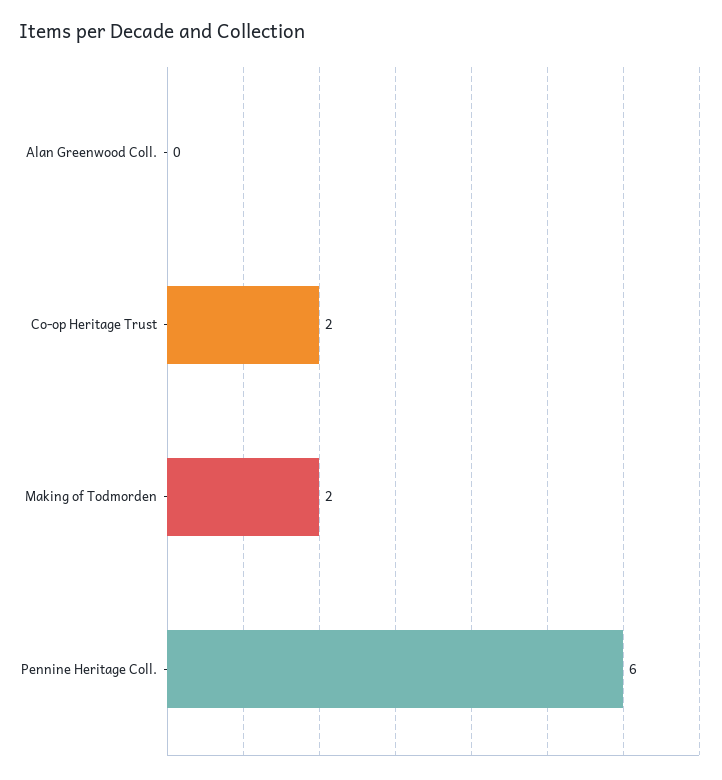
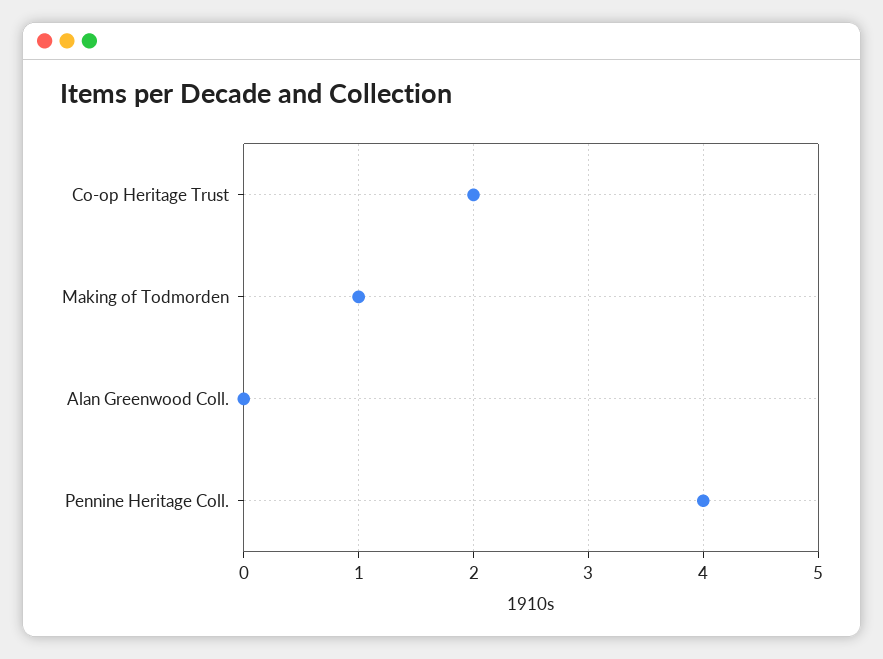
  {
    "Alan Greenwood Coll.": 0,
    "Co-op Heritage Trust": 2,
-   "Making of Todmorden": 2,
+   "Making of Todmorden": 1,
-   "Pennine Heritage Coll.": 6
+   "Pennine Heritage Coll.": 4
  }

